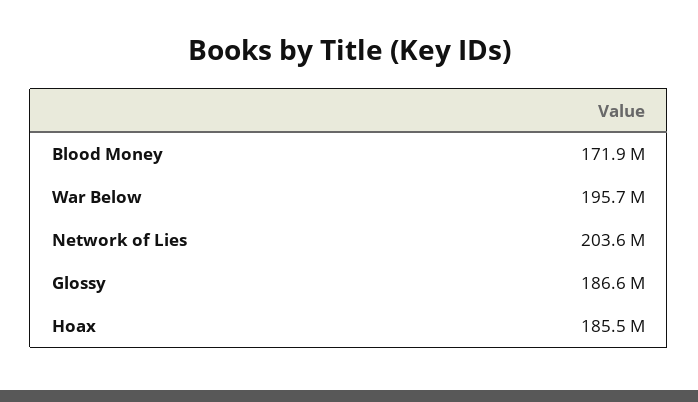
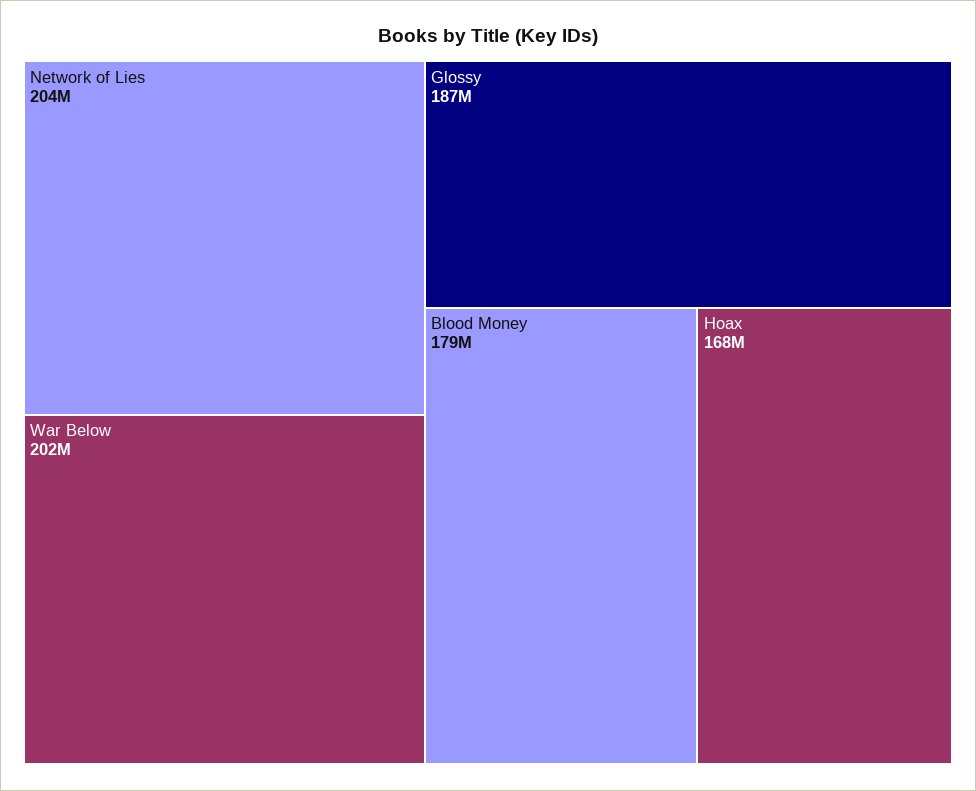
  {
-   "Blood Money": 171900000,
+   "Blood Money": 179000000,
-   "War Below": 195700000,
+   "War Below": 202000000,
    "Network of Lies": 203600000,
    "Glossy": 186600000,
-   "Hoax": 185500000
+   "Hoax": 168000000
  }

